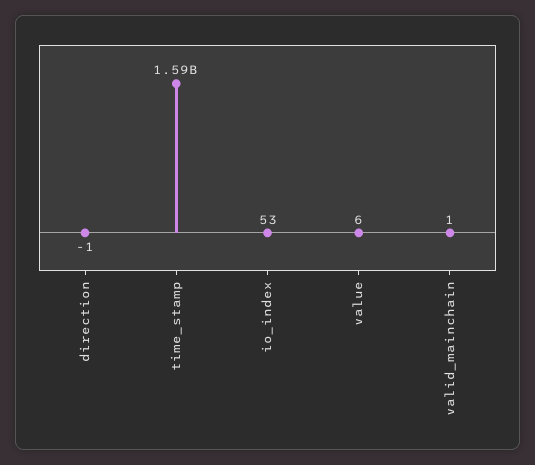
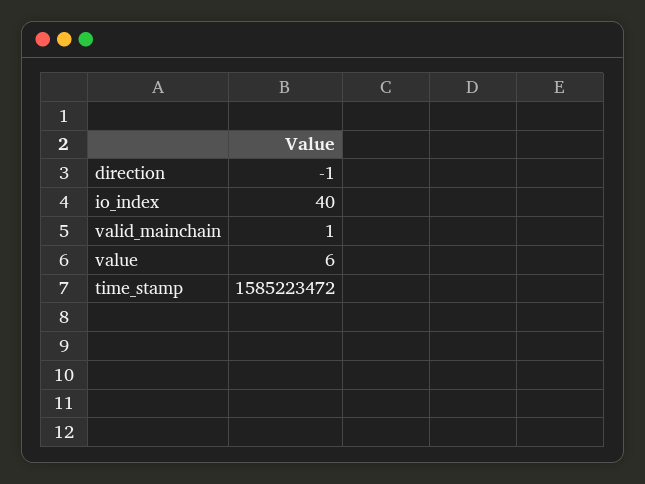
  {
    "direction": -1,
    "time_stamp": 1585223472,
-   "io_index": 53,
+   "io_index": 40,
    "value": 6,
    "valid_mainchain": 1
  }

